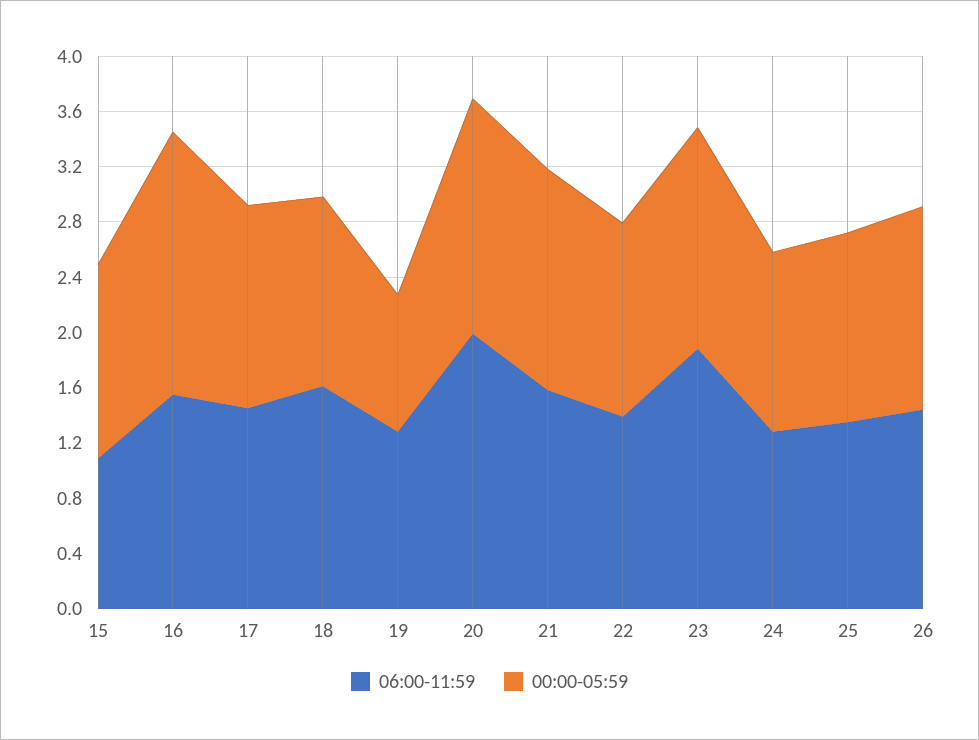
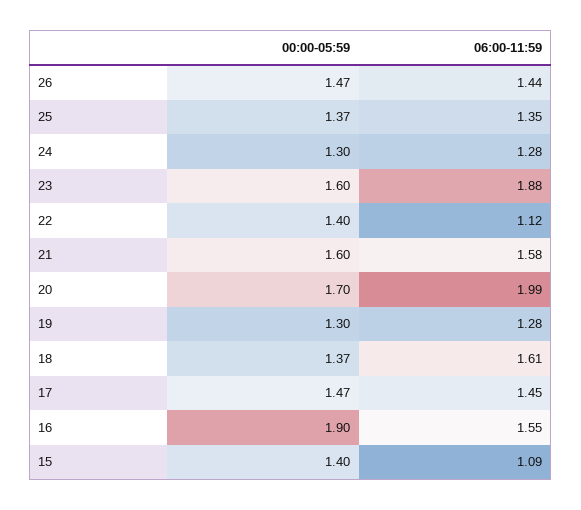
  {
    "06:00-11:59": {
      "15": 1.09,
      "16": 1.55,
      "17": 1.45,
      "18": 1.61,
      "19": 1.28,
      "20": 1.99,
      "21": 1.58,
-     "22": 1.4,
+     "22": 1.12,
      "23": 1.88,
      "24": 1.28,
      "25": 1.35,
      "26": 1.44
    },
    "00:00-05:59": {
      "15": 1.4,
      "16": 1.9,
      "17": 1.47,
      "18": 1.37,
-     "19": 1,
+     "19": 1.3,
      "20": 1.7,
      "21": 1.6,
      "22": 1.4,
      "23": 1.6,
      "24": 1.3,
      "25": 1.37,
      "26": 1.47
    }
  }

